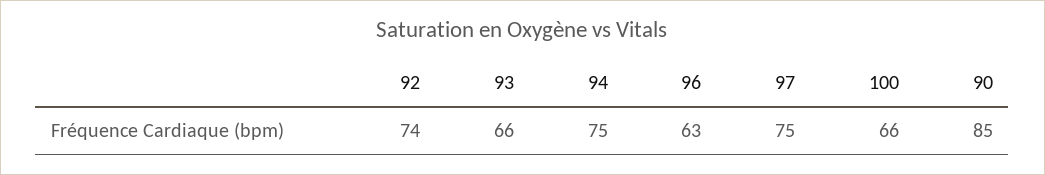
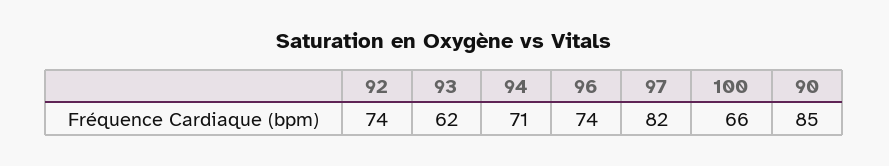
  {
    "92": 74,
-   "93": 66,
+   "93": 62,
-   "94": 75,
+   "94": 71,
-   "96": 63,
+   "96": 74,
-   "97": 75,
+   "97": 82,
    "100": 66,
    "90": 85
  }

